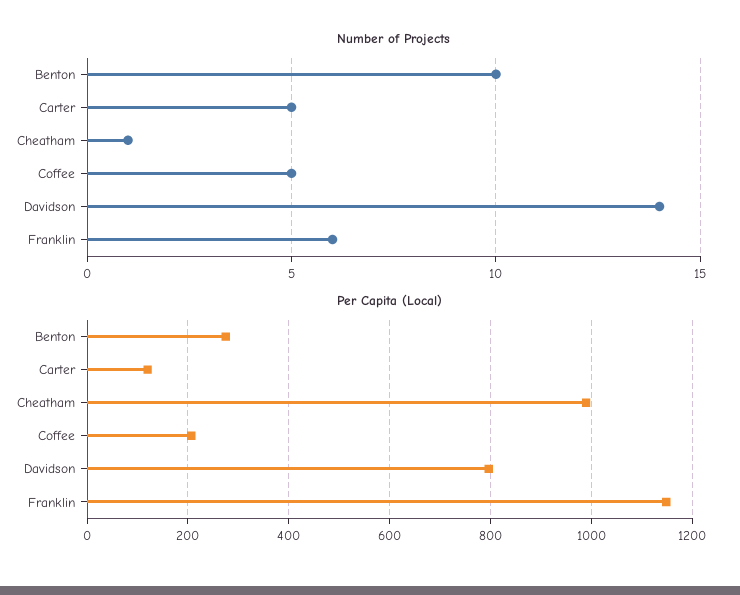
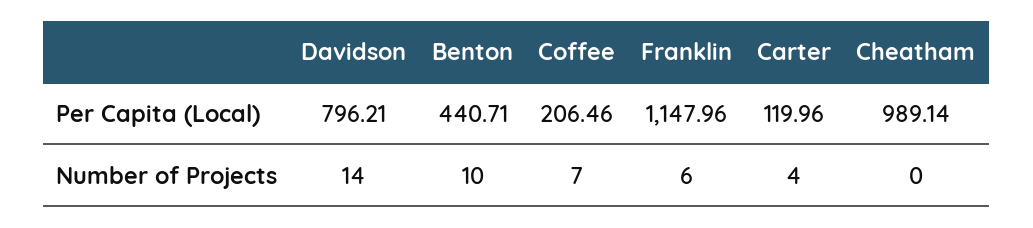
  {
    "Number of Projects": {
      "Benton": 10,
-     "Carter": 5,
+     "Carter": 4,
-     "Cheatham": 1,
+     "Cheatham": 0,
-     "Coffee": 5,
+     "Coffee": 7,
      "Davidson": 14,
      "Franklin": 6
    },
    "Per Capita (Local)": {
-     "Benton": 280,
+     "Benton": 440.71,
      "Carter": 119.96,
      "Cheatham": 989.14,
      "Coffee": 206.46,
      "Davidson": 796.21,
      "Franklin": 1147.96
    }
  }

